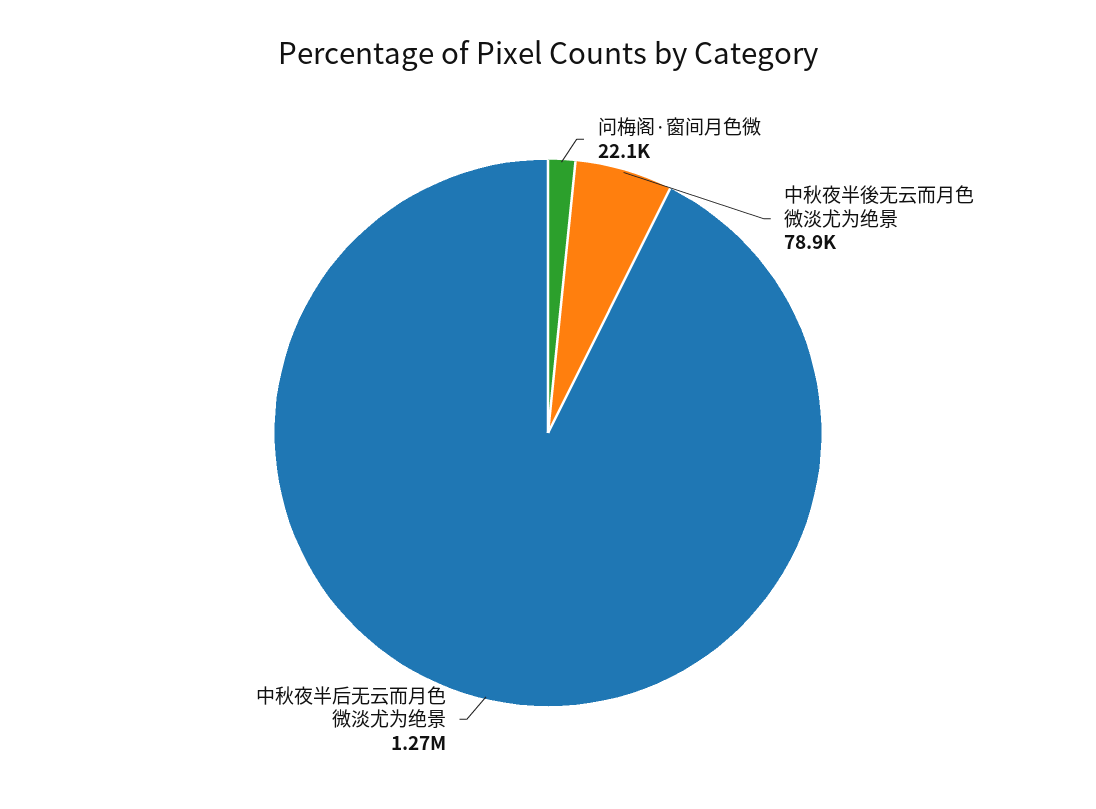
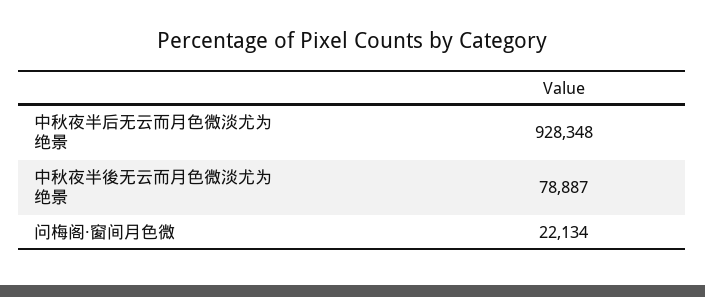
  {
    "问梅阁·窗间月色微": 22134,
    "中秋夜半後无云而月色微淡尤为绝景": 78887,
-   "中秋夜半后无云而月色微淡尤为绝景": 1270000
+   "中秋夜半后无云而月色微淡尤为绝景": 928348
  }

